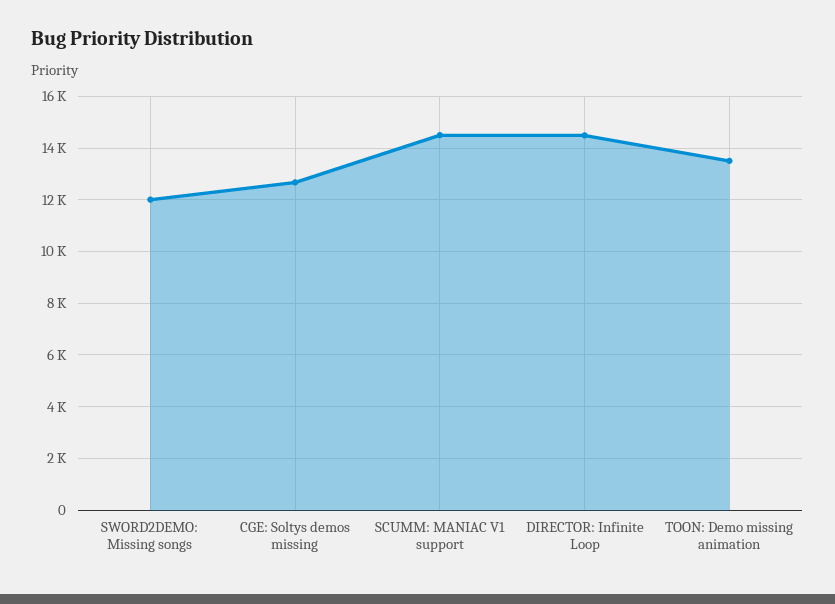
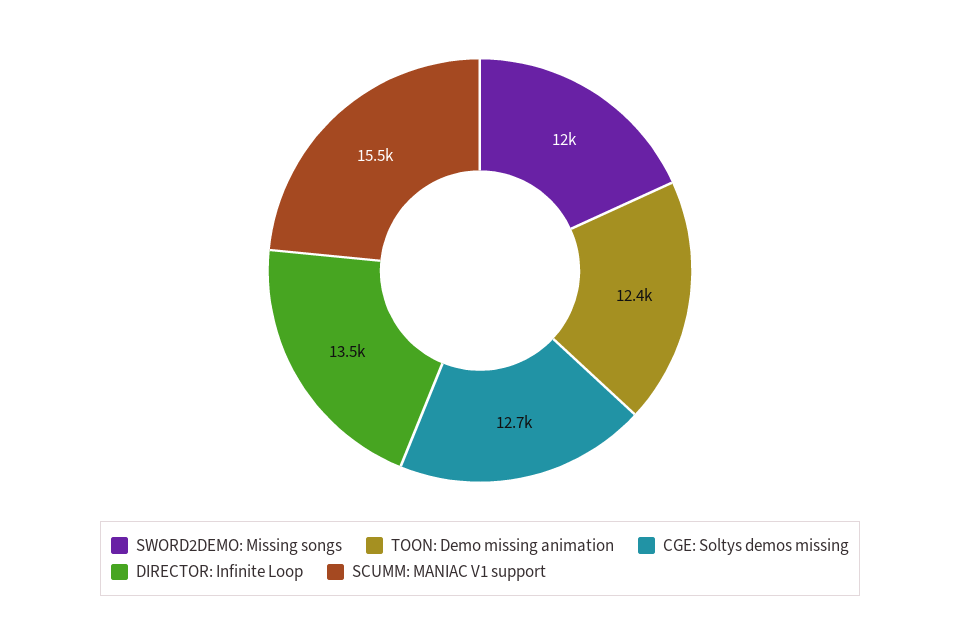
  {
    "SWORD2DEMO: Missing songs": 12000,
    "CGE: Soltys demos missing": 12700,
-   "SCUMM: MANIAC V1 support": 14500,
+   "SCUMM: MANIAC V1 support": 15500,
-   "DIRECTOR: Infinite Loop": 14500,
+   "DIRECTOR: Infinite Loop": 13500,
-   "TOON: Demo missing animation": 13500
+   "TOON: Demo missing animation": 12400
  }

